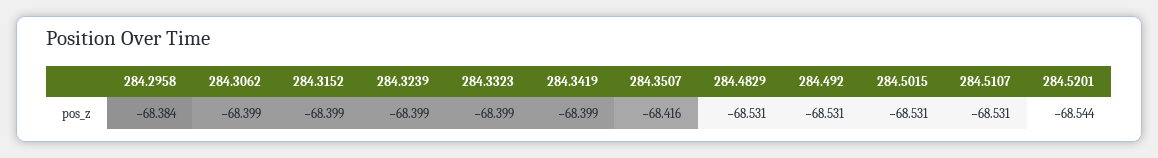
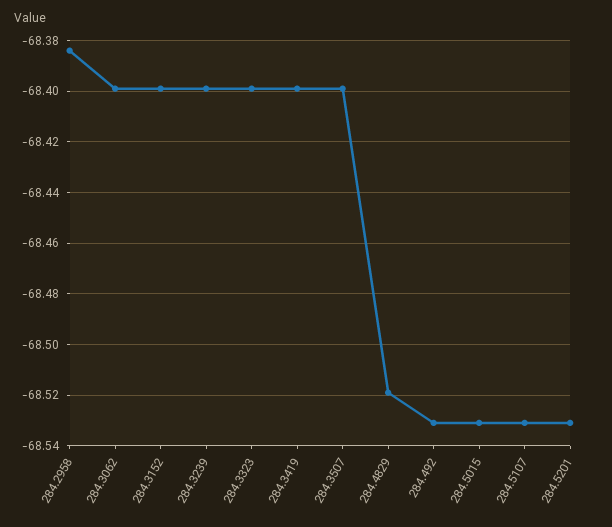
  {
    "284.2958": -68.384,
    "284.3062": -68.399,
    "284.3152": -68.399,
    "284.3239": -68.399,
    "284.3323": -68.399,
    "284.3419": -68.399,
-   "284.3507": -68.416,
+   "284.3507": -68.4,
-   "284.4829": -68.531,
+   "284.4829": -68.52,
    "284.492": -68.531,
    "284.5015": -68.531,
    "284.5107": -68.531,
-   "284.5201": -68.544
+   "284.5201": -68.53
  }

